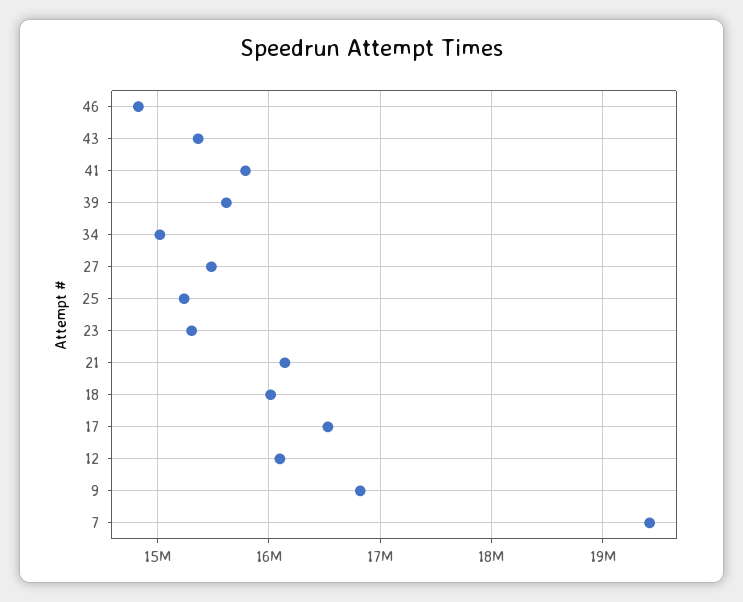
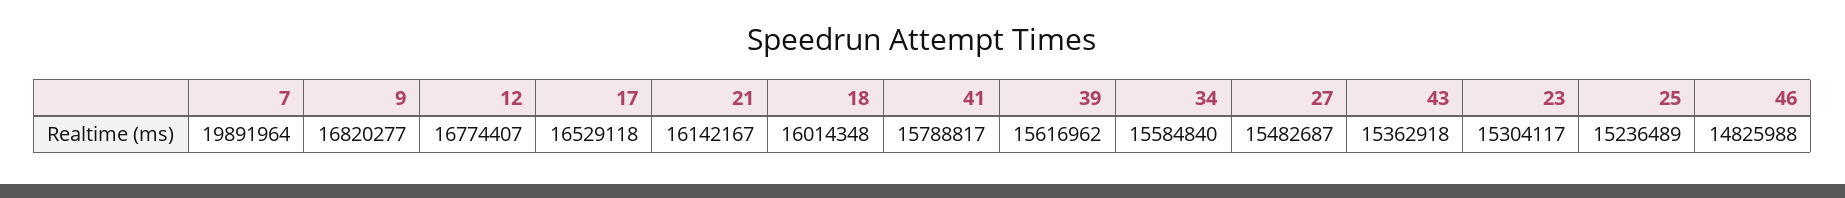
  {
    "46": 14825988,
    "43": 15362918,
    "41": 15788817,
    "39": 15616962,
-   "34": 15000000,
+   "34": 15584840,
    "27": 15482687,
    "25": 15236489,
    "23": 15304117,
    "21": 16142167,
    "18": 16014348,
    "17": 16529118,
-   "12": 16100000,
+   "12": 16774407,
    "9": 16820277,
-   "7": 19400000
+   "7": 19891964
  }

